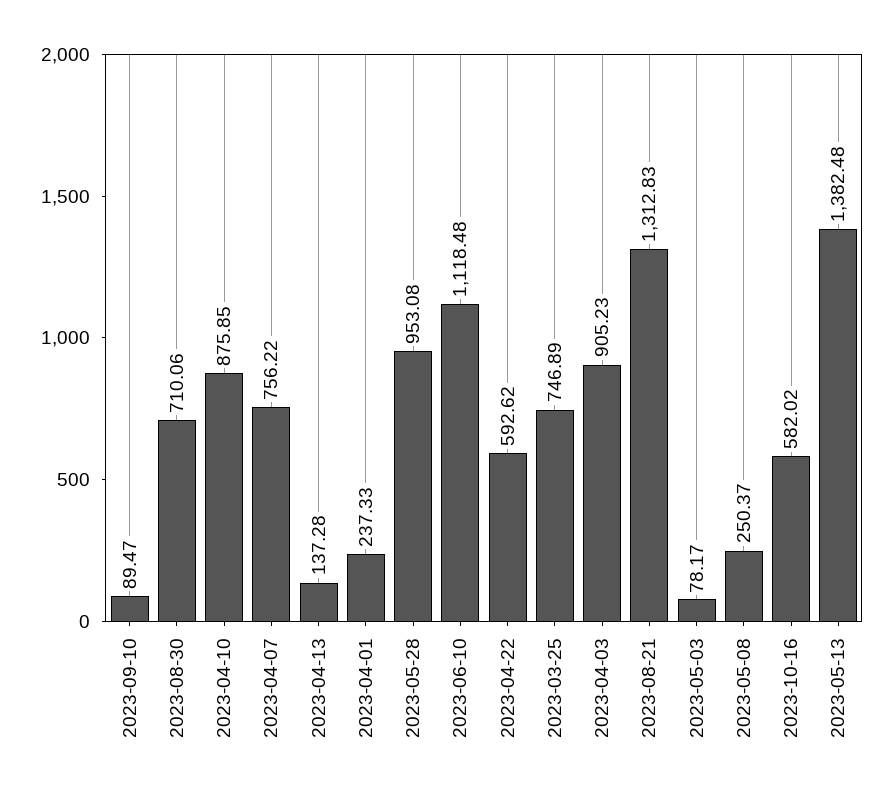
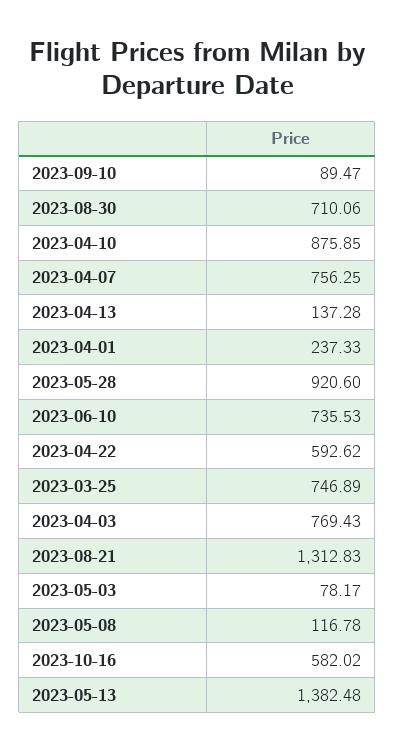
  {
    "2023-09-10": 89.47,
    "2023-08-30": 710.06,
    "2023-04-10": 875.85,
-   "2023-04-07": 756.22,
+   "2023-04-07": 756.25,
    "2023-04-13": 137.28,
    "2023-04-01": 237.33,
-   "2023-05-28": 953.08,
+   "2023-05-28": 920.6,
-   "2023-06-10": 1118.48,
+   "2023-06-10": 735.53,
    "2023-04-22": 592.62,
    "2023-03-25": 746.89,
-   "2023-04-03": 905.23,
+   "2023-04-03": 769.43,
    "2023-08-21": 1312.83,
    "2023-05-03": 78.17,
-   "2023-05-08": 250.37,
+   "2023-05-08": 116.78,
    "2023-10-16": 582.02,
    "2023-05-13": 1382.48
  }

